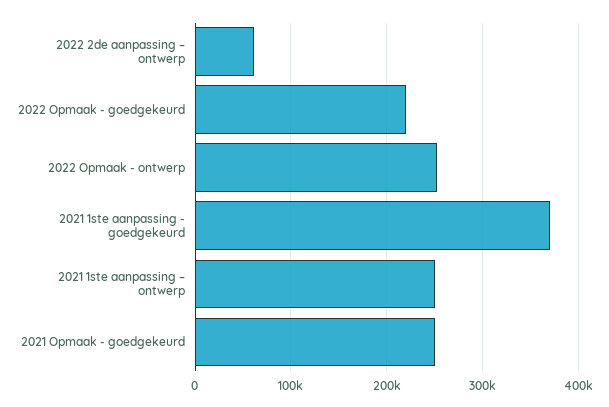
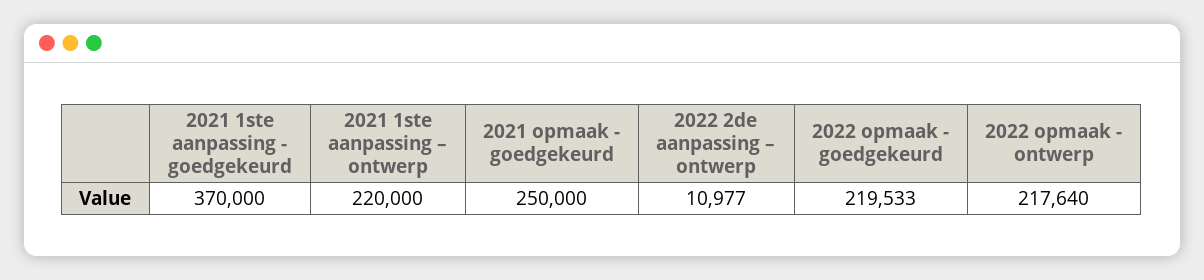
  {
-   "2022 2de aanpassing – ontwerp": 60000,
+   "2022 2de aanpassing – ontwerp": 10977,
    "2022 Opmaak - goedgekeurd": 219533,
-   "2022 Opmaak - ontwerp": 250000,
+   "2022 Opmaak - ontwerp": 217640,
    "2021 1ste aanpassing - goedgekeurd": 370000,
-   "2021 1ste aanpassing – ontwerp": 250000,
+   "2021 1ste aanpassing – ontwerp": 220000,
    "2021 Opmaak - goedgekeurd": 250000
  }

